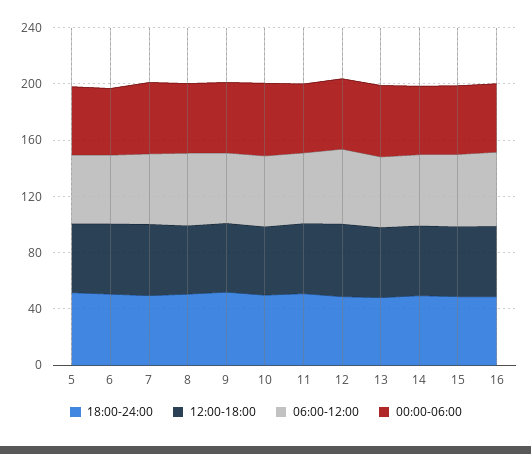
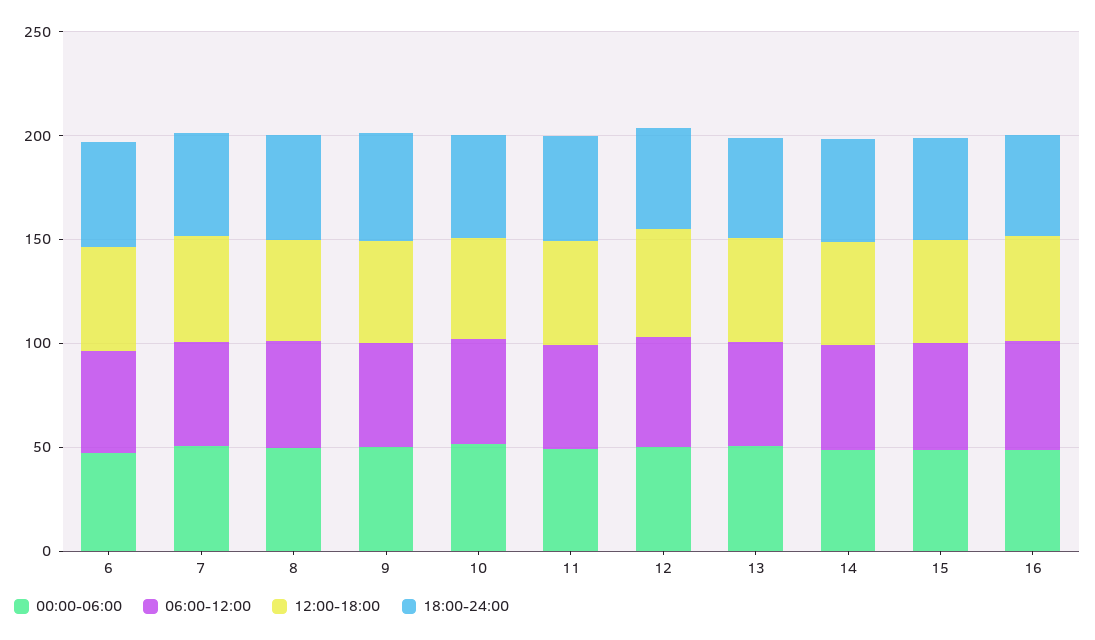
  {
    "18:00-24:00": {
-     "5": 50,
      "6": 50,
      "7": 50,
      "8": 50,
      "9": 50,
      "10": 50,
      "11": 50,
      "12": 50,
      "13": 50,
      "14": 50,
      "15": 50,
      "16": 50
    },
    "12:00-18:00": {
-     "5": 50,
      "6": 50,
      "7": 50,
      "8": 50,
      "9": 50,
      "10": 50,
      "11": 50,
      "12": 50,
      "13": 50,
      "14": 50,
      "15": 50,
      "16": 50
    },
    "06:00-12:00": {
-     "5": 50,
      "6": 50,
      "7": 50,
      "8": 50,
      "9": 50,
      "10": 50,
      "11": 50,
      "12": 50,
      "13": 50,
      "14": 50,
      "15": 50,
      "16": 50
    },
    "00:00-06:00": {
-     "5": 50,
      "6": 50,
      "7": 50,
      "8": 50,
      "9": 50,
      "10": 50,
      "11": 50,
      "12": 50,
      "13": 50,
      "14": 50,
      "15": 50,
      "16": 50
    }
  }

